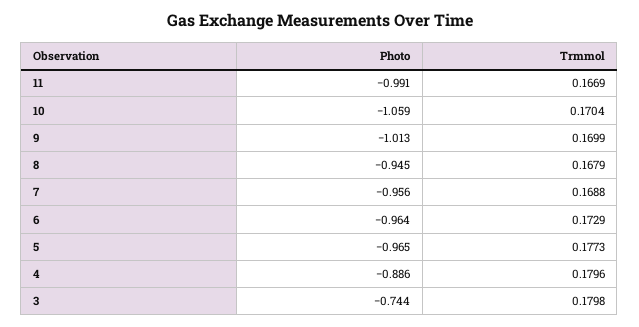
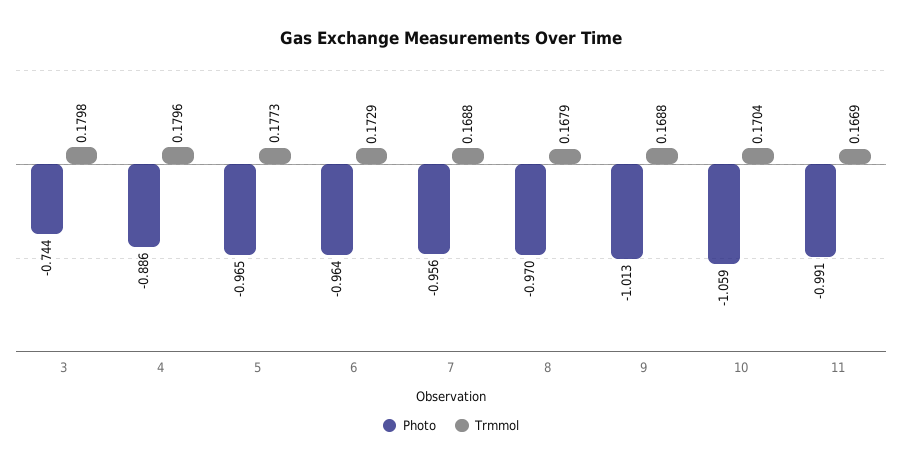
  {
    "Photo": {
      "11": -0.991,
      "10": -1.059,
      "9": -1.013,
-     "8": -0.945,
+     "8": -0.97,
      "7": -0.956,
      "6": -0.964,
      "5": -0.965,
      "4": -0.886,
      "3": -0.744
    },
    "Trmmol": {
      "11": 0.1669,
      "10": 0.1704,
-     "9": 0.1699,
+     "9": 0.1688,
      "8": 0.1679,
      "7": 0.1688,
      "6": 0.1729,
      "5": 0.1773,
      "4": 0.1796,
      "3": 0.1798
    }
  }

